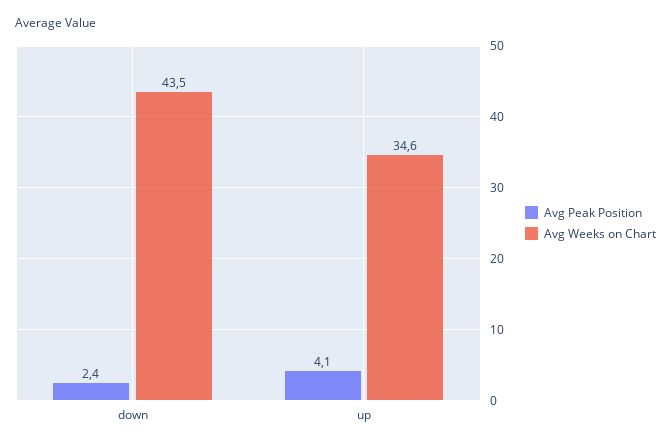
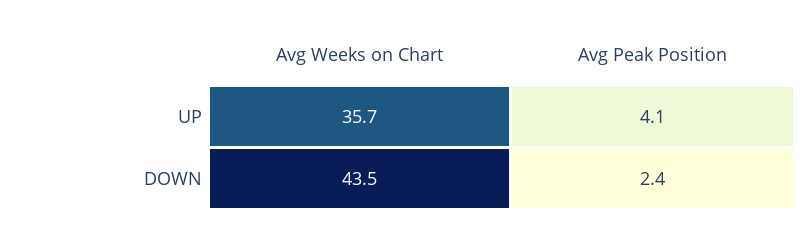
  {
    "Avg Peak Position": {
      "down": 2.4,
      "up": 4.1
    },
    "Avg Weeks on Chart": {
      "down": 43.5,
-     "up": 34.6
+     "up": 35.7
    }
  }

